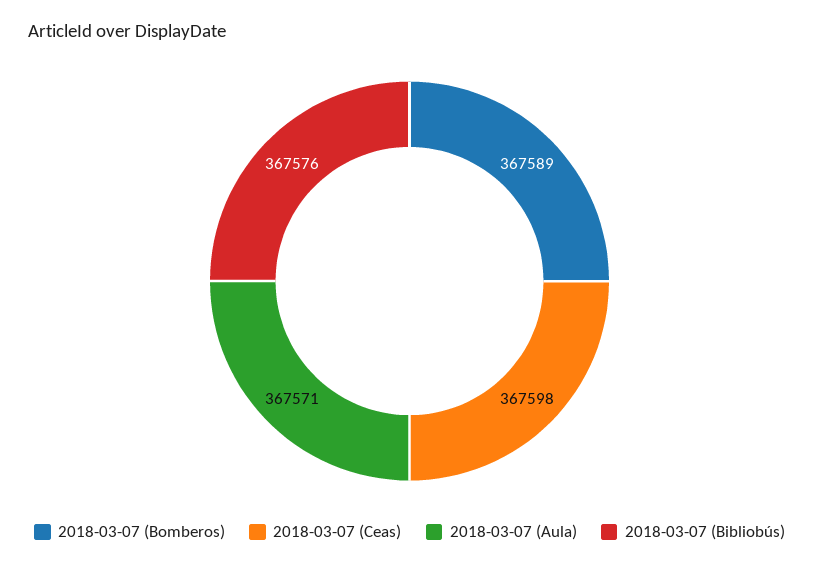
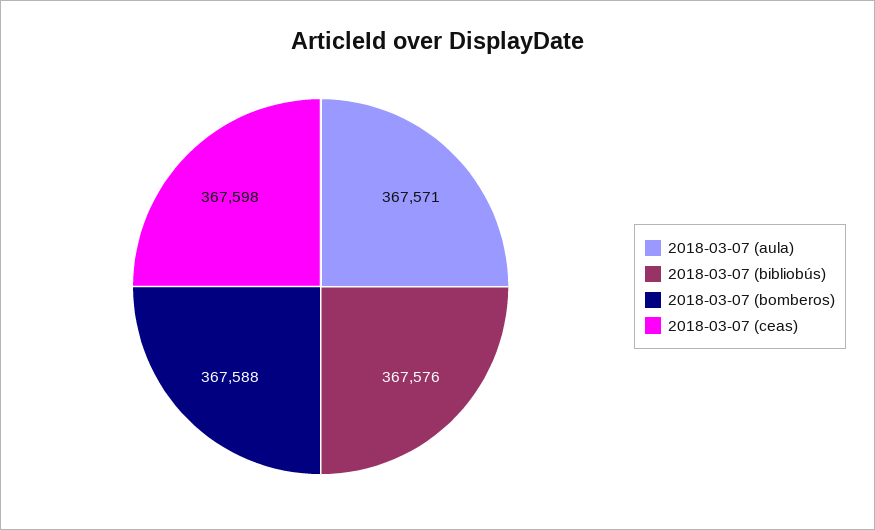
  {
-   "2018-03-07 (Bomberos)": 367589,
+   "2018-03-07 (Bomberos)": 367588,
    "2018-03-07 (Ceas)": 367598,
    "2018-03-07 (Aula)": 367571,
    "2018-03-07 (Bibliobús)": 367576
  }

